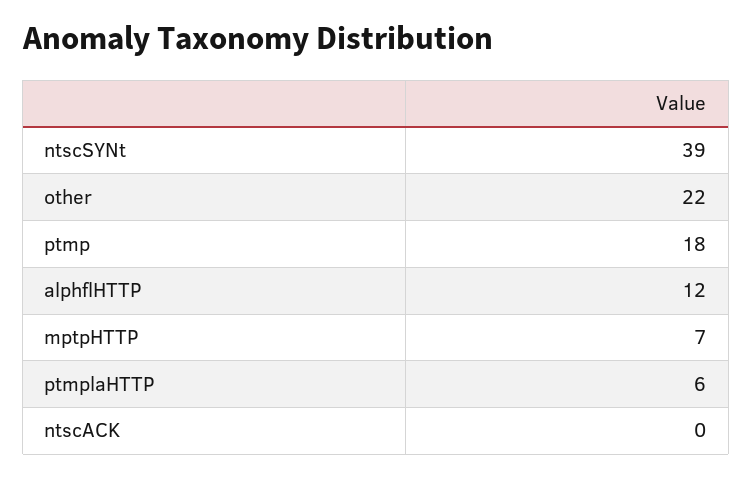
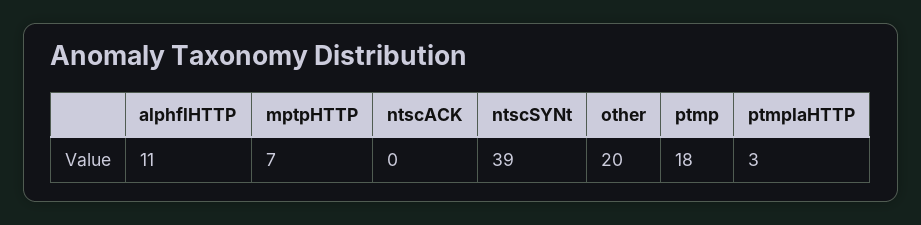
  {
    "ntscSYNt": 39,
-   "other": 22,
+   "other": 20,
    "ptmp": 18,
-   "alphflHTTP": 12,
+   "alphflHTTP": 11,
    "mptpHTTP": 7,
-   "ptmplaHTTP": 6,
+   "ptmplaHTTP": 3,
    "ntscACK": 0
  }

